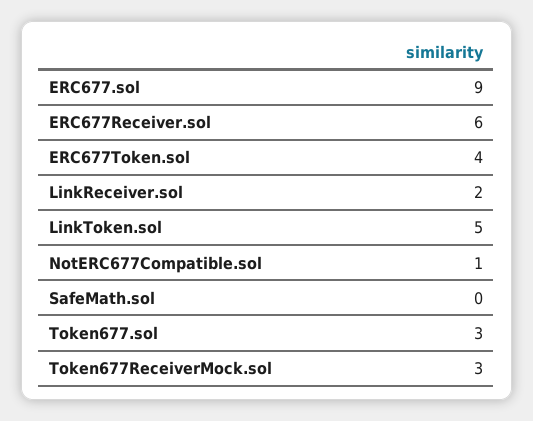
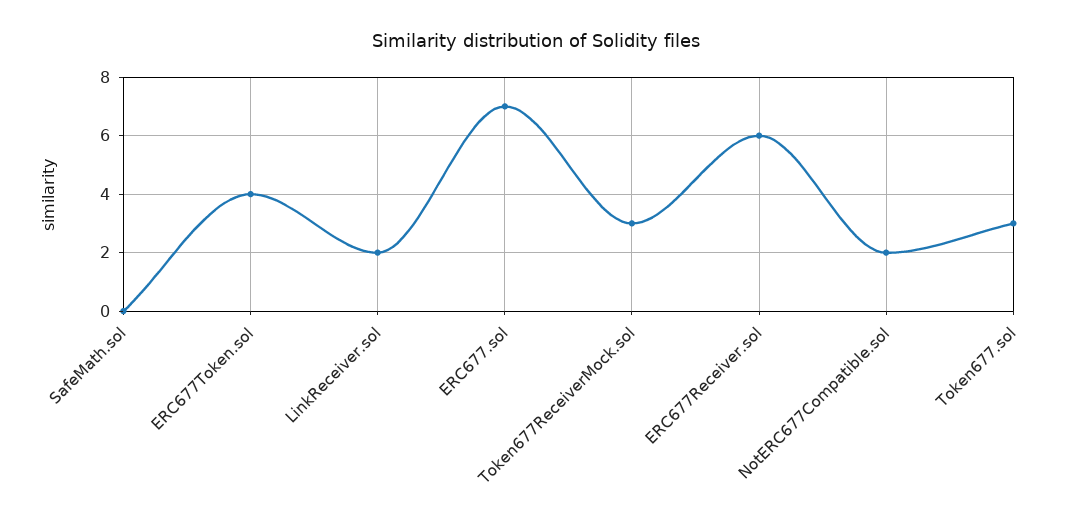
  {
-   "ERC677.sol": 9,
+   "ERC677.sol": 7,
    "ERC677Receiver.sol": 6,
    "ERC677Token.sol": 4,
    "LinkReceiver.sol": 2,
-   "LinkToken.sol": 5,
-   "NotERC677Compatible.sol": 1,
+   "NotERC677Compatible.sol": 2,
    "SafeMath.sol": 0,
    "Token677.sol": 3,
    "Token677ReceiverMock.sol": 3
  }

